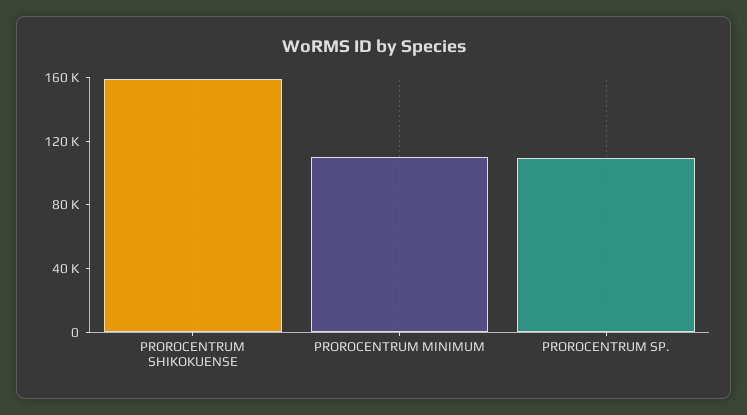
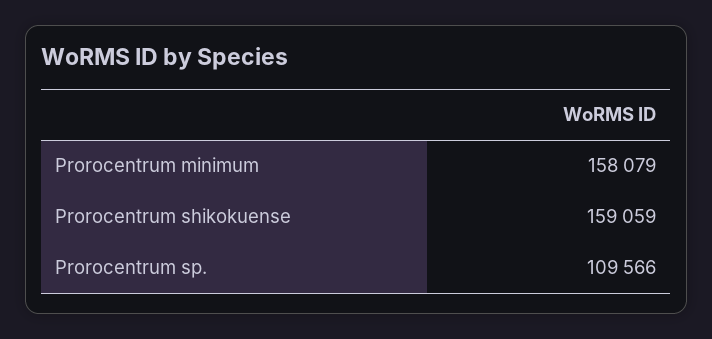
  {
    "PROROCENTRUM SHIKOKUENSE": 159059,
-   "PROROCENTRUM MINIMUM": 110000,
+   "PROROCENTRUM MINIMUM": 158079,
    "PROROCENTRUM SP.": 109566
  }

